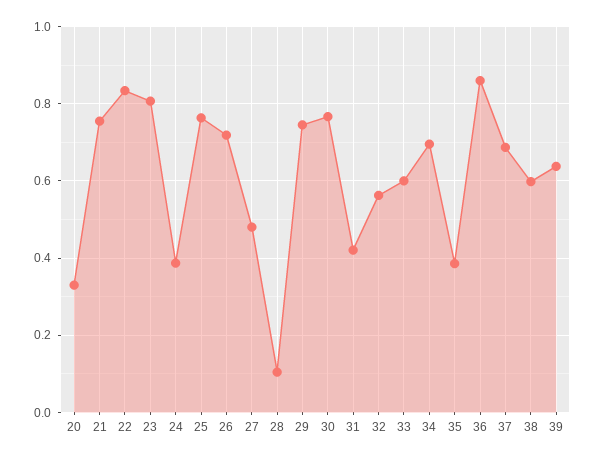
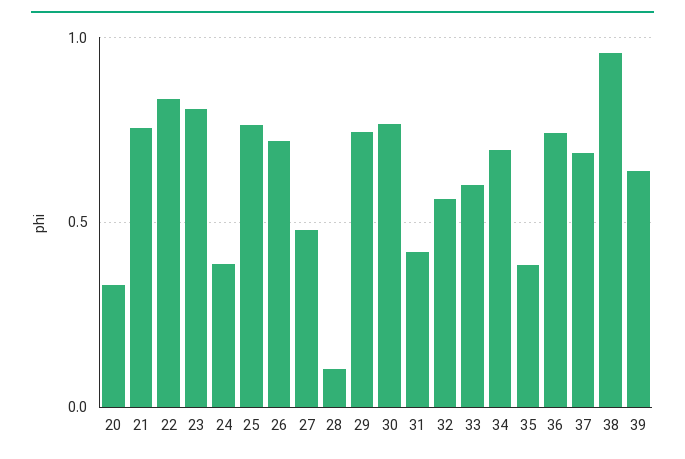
  {
    "20": 0.32,
    "21": 0.76,
    "22": 0.84,
    "23": 0.8,
    "24": 0.38,
    "25": 0.76,
    "26": 0.72,
    "27": 0.48,
    "28": 0.1,
    "29": 0.74,
    "30": 0.76,
    "31": 0.42,
    "32": 0.56,
    "33": 0.6,
    "34": 0.7,
    "35": 0.38,
-   "36": 0.86,
+   "36": 0.75,
    "37": 0.68,
-   "38": 0.6,
+   "38": 0.95,
    "39": 0.64
  }

